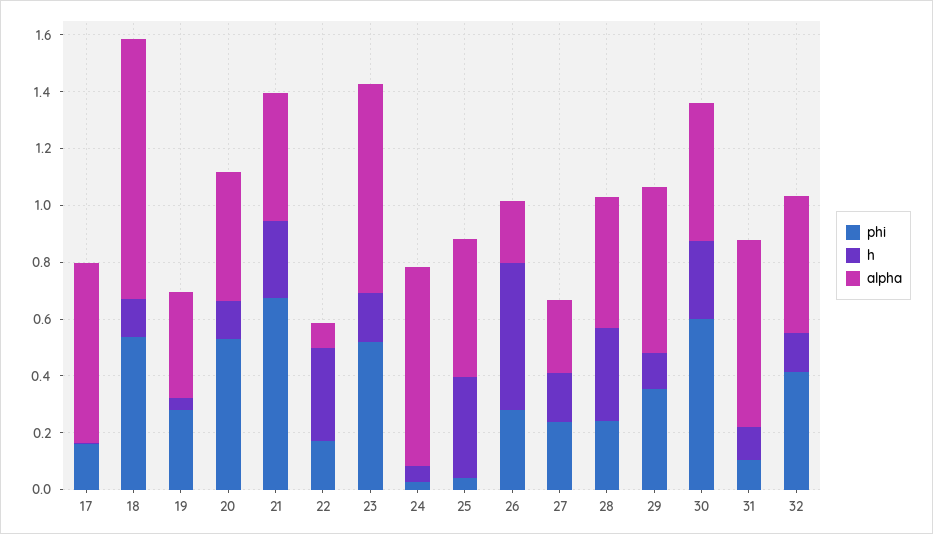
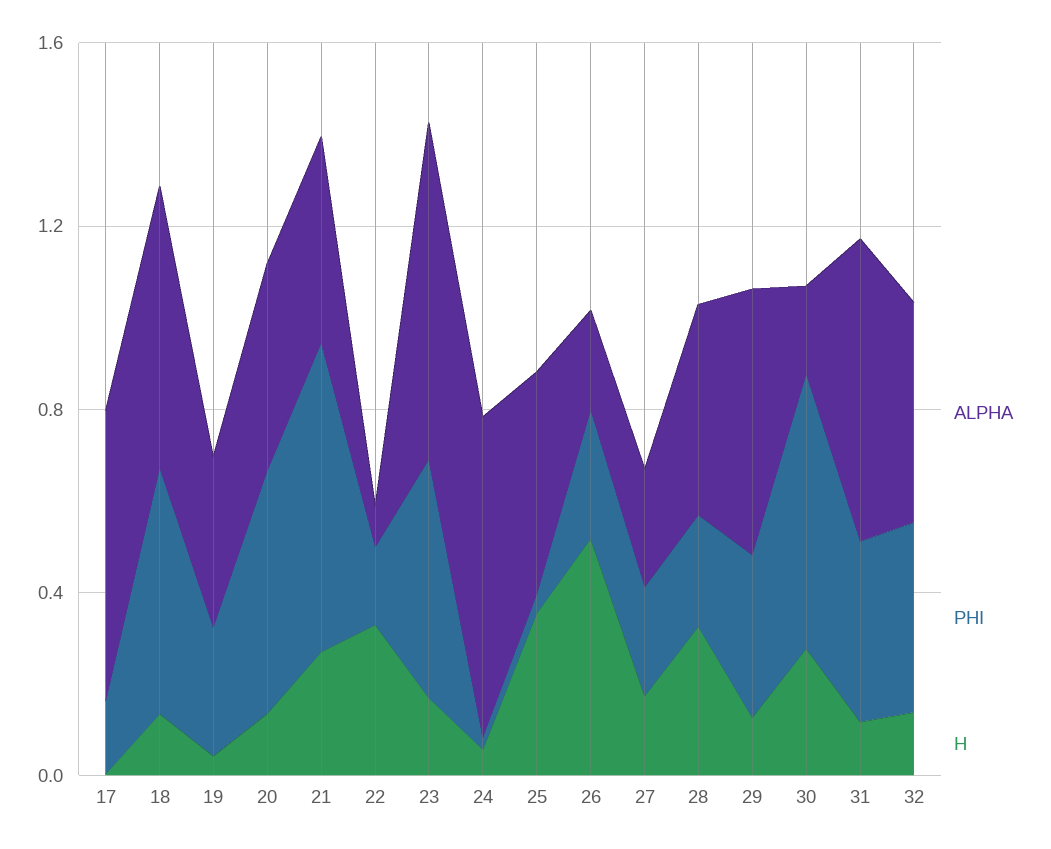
  {
    "phi": {
      "17": 0.15,
      "18": 0.55,
      "19": 0.3,
      "20": 0.55,
      "21": 0.7,
      "22": 0.15,
      "23": 0.5,
      "24": 0.05,
      "25": 0.05,
      "26": 0.3,
      "27": 0.25,
      "28": 0.25,
      "29": 0.35,
      "30": 0.6,
-     "31": 0.1,
+     "31": 0.4,
      "32": 0.4
    },
    "h": {
      "17": 0,
      "18": 0.15,
      "19": 0.05,
      "20": 0.15,
      "21": 0.25,
      "22": 0.35,
      "23": 0.15,
      "24": 0.05,
      "25": 0.35,
      "26": 0.5,
      "27": 0.15,
      "28": 0.35,
      "29": 0.15,
      "30": 0.3,
      "31": 0.1,
      "32": 0.15
    },
    "alpha": {
      "17": 0.65,
-     "18": 0.9,
+     "18": 0.6,
      "19": 0.35,
      "20": 0.45,
      "21": 0.45,
      "22": 0.1,
      "23": 0.75,
      "24": 0.7,
      "25": 0.5,
      "26": 0.2,
      "27": 0.25,
      "28": 0.45,
      "29": 0.6,
-     "30": 0.5,
+     "30": 0.2,
      "31": 0.65,
      "32": 0.5
    }
  }

